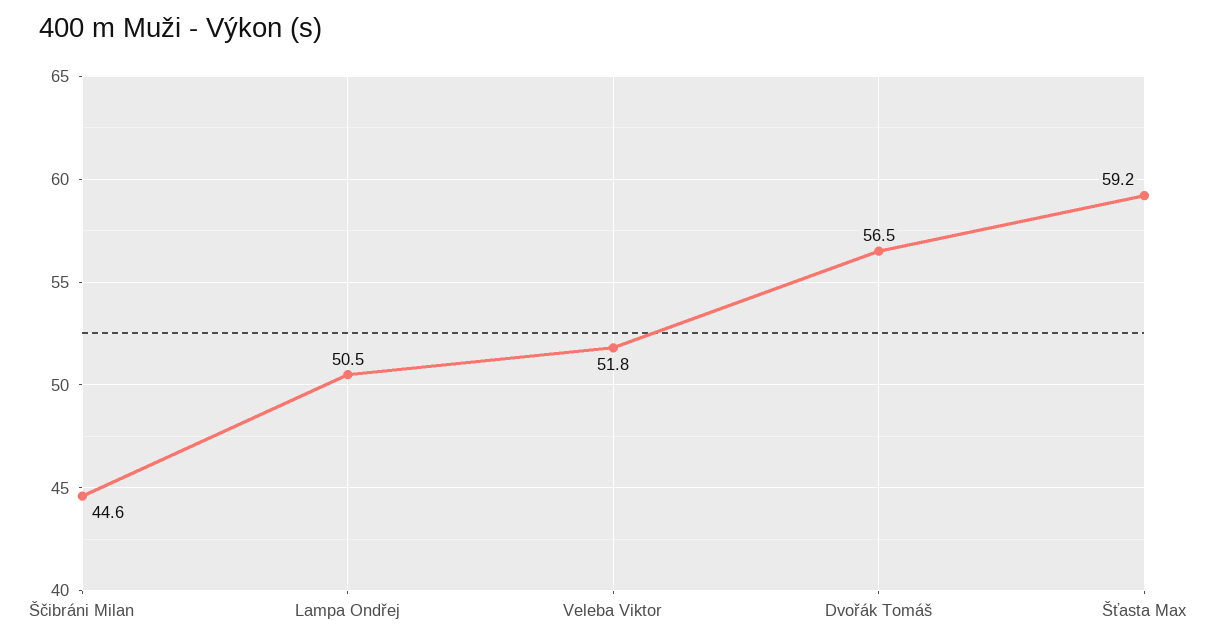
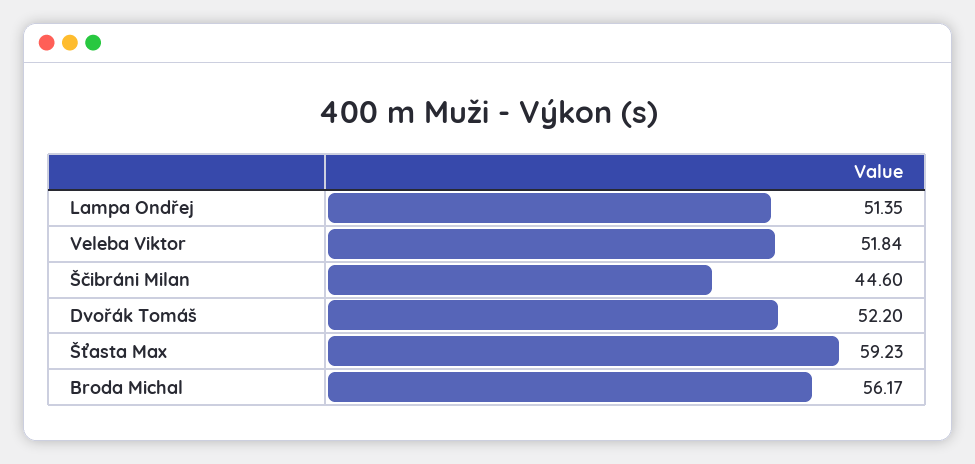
  {
    "Ščibráni Milan": 44.6,
-   "Lampa Ondřej": 50.5,
+   "Lampa Ondřej": 51.35,
    "Veleba Viktor": 51.84,
-   "Dvořák Tomáš": 56.5,
+   "Dvořák Tomáš": 52.2,
-   "Šťasta Max": 59.23
+   "Šťasta Max": 59.23,
+   "Broda Michal": 56.17
  }

